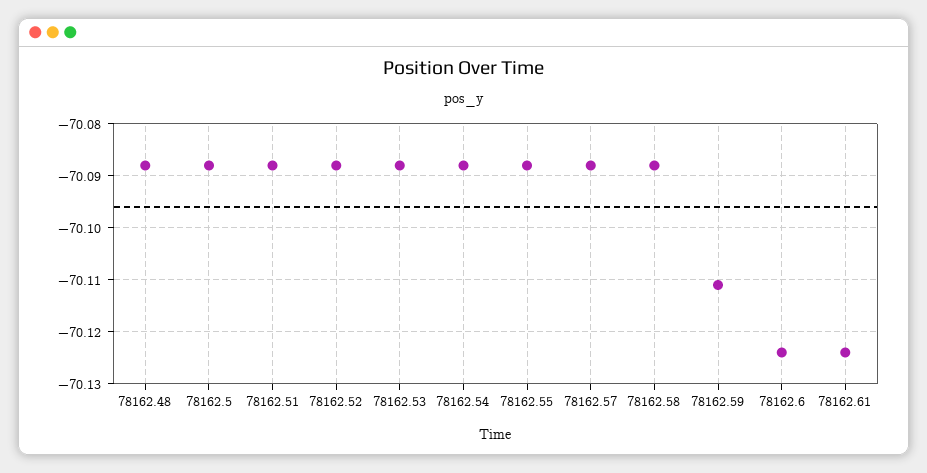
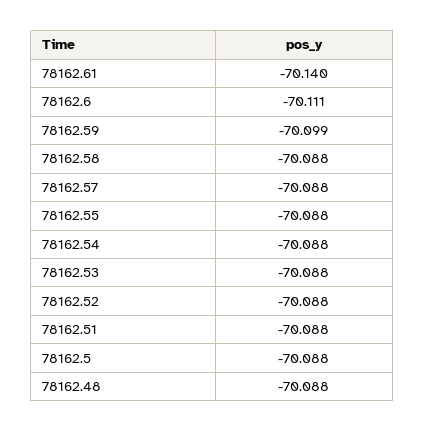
  {
    "78162.48": -70.088,
    "78162.5": -70.088,
    "78162.51": -70.088,
    "78162.52": -70.088,
    "78162.53": -70.088,
    "78162.54": -70.088,
    "78162.55": -70.088,
    "78162.57": -70.088,
    "78162.58": -70.088,
-   "78162.59": -70.11,
+   "78162.59": -70.099,
-   "78162.6": -70.125,
+   "78162.6": -70.111,
-   "78162.61": -70.125
+   "78162.61": -70.14
  }

